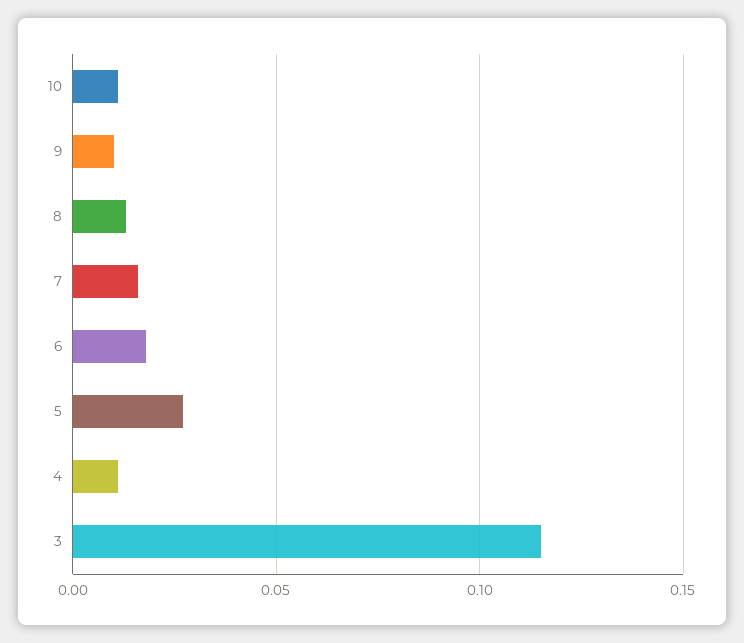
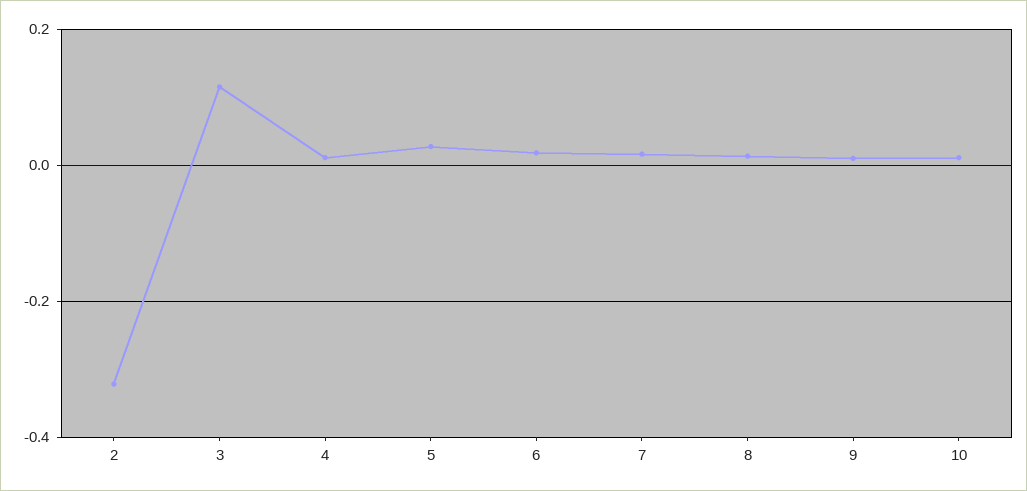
  {
    "10": 0.01,
    "9": 0.01,
    "8": 0.015,
    "7": 0.015,
    "6": 0.02,
    "5": 0.025,
    "4": 0.01,
-   "3": 0.115
+   "3": 0.115,
+   "2": -0.32
  }

